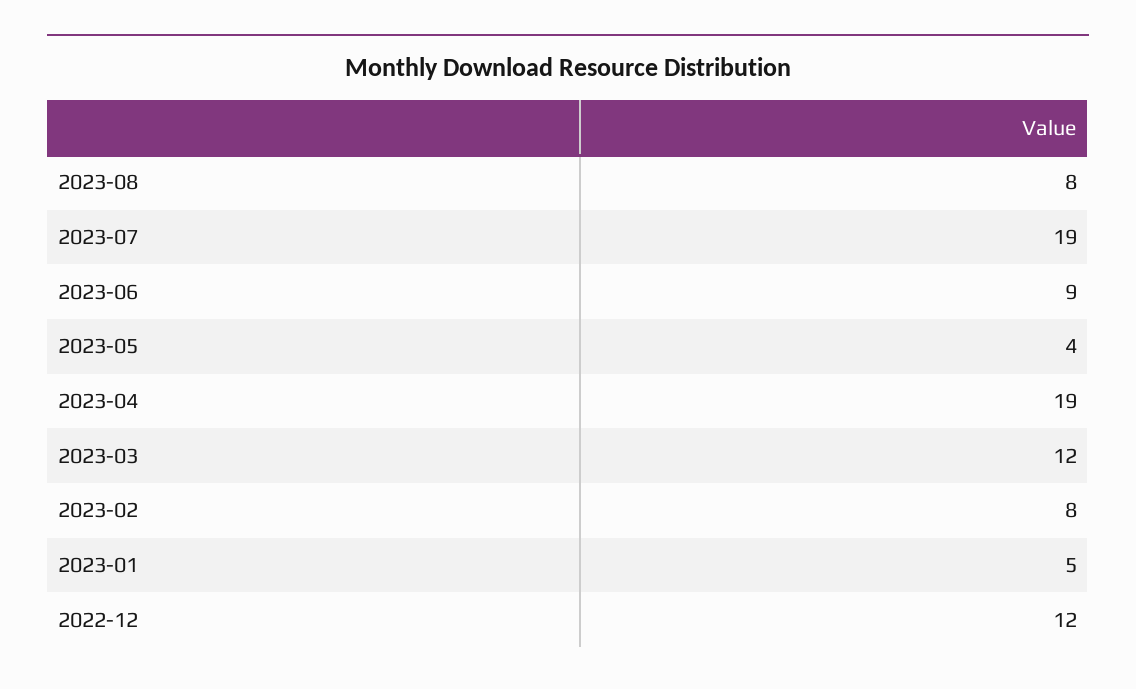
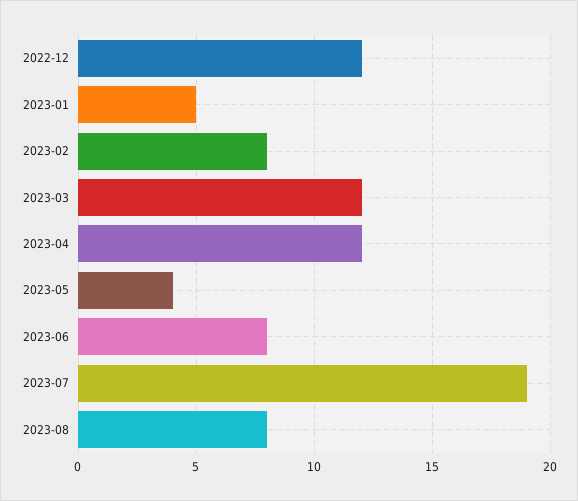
  {
    "2023-08": 8,
    "2023-07": 19,
-   "2023-06": 9,
+   "2023-06": 8,
    "2023-05": 4,
-   "2023-04": 19,
+   "2023-04": 12,
    "2023-03": 12,
    "2023-02": 8,
    "2023-01": 5,
    "2022-12": 12
  }

